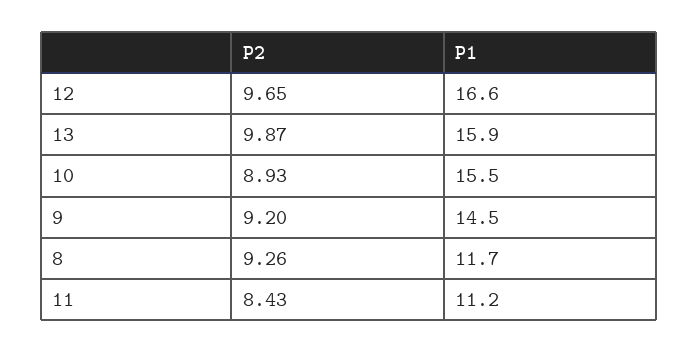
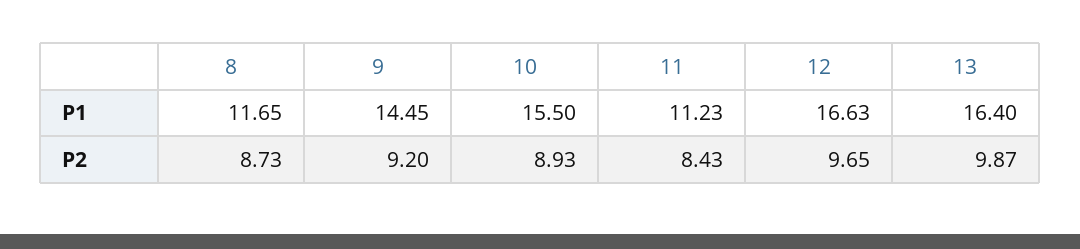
  {
    "P2": {
      "12": 9.65,
      "13": 9.87,
      "10": 8.93,
      "9": 9.2,
-     "8": 9.26,
+     "8": 8.73,
      "11": 8.43
    },
    "P1": {
      "12": 16.63,
-     "13": 15.9,
+     "13": 16.4,
      "10": 15.5,
      "9": 14.45,
      "8": 11.65,
      "11": 11.23
    }
  }

